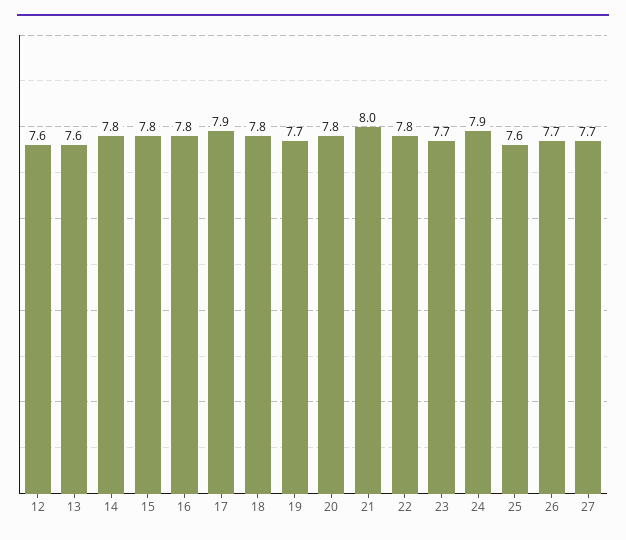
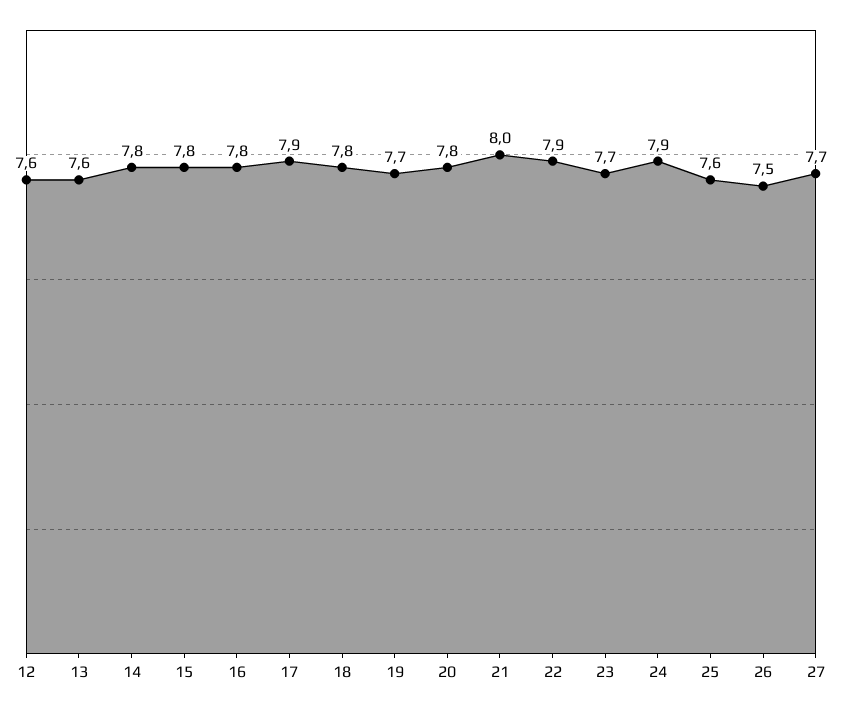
  {
    "12": 7.6,
    "13": 7.6,
    "14": 7.8,
    "15": 7.8,
    "16": 7.8,
    "17": 7.9,
    "18": 7.8,
    "19": 7.7,
    "20": 7.8,
    "21": 8,
-   "22": 7.8,
+   "22": 7.9,
    "23": 7.7,
    "24": 7.9,
    "25": 7.6,
-   "26": 7.7,
+   "26": 7.5,
    "27": 7.7
  }

